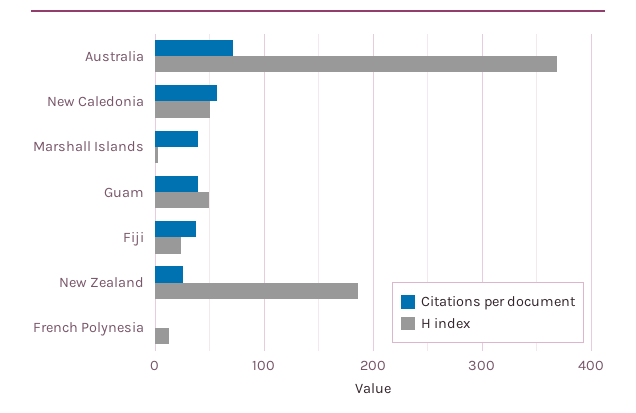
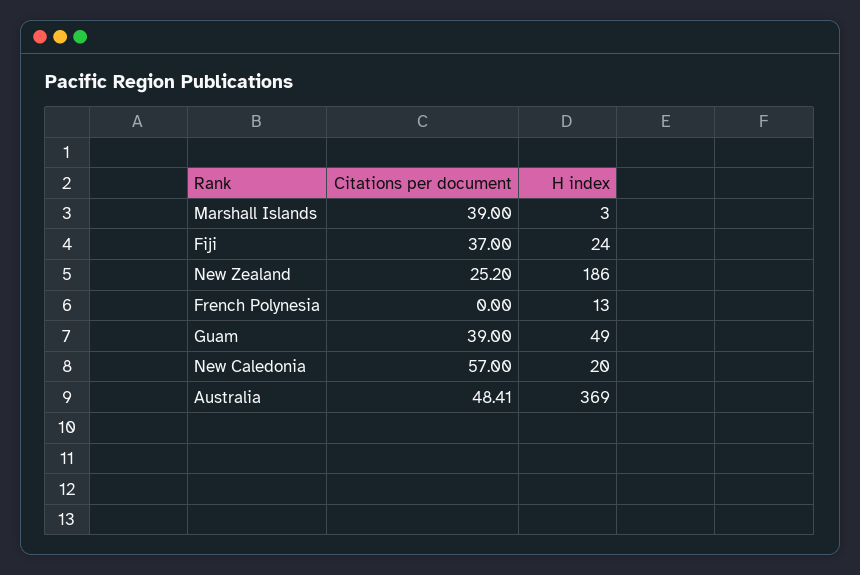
  {
    "Citations per document": {
-     "Australia": 70,
+     "Australia": 48.41,
      "New Caledonia": 57,
      "Marshall Islands": 39,
      "Guam": 39,
      "Fiji": 37,
      "New Zealand": 25.2,
      "French Polynesia": 0
    },
    "H index": {
      "Australia": 369,
-     "New Caledonia": 50,
+     "New Caledonia": 20,
      "Marshall Islands": 3,
      "Guam": 49,
      "Fiji": 24,
      "New Zealand": 186,
      "French Polynesia": 13
    }
  }

